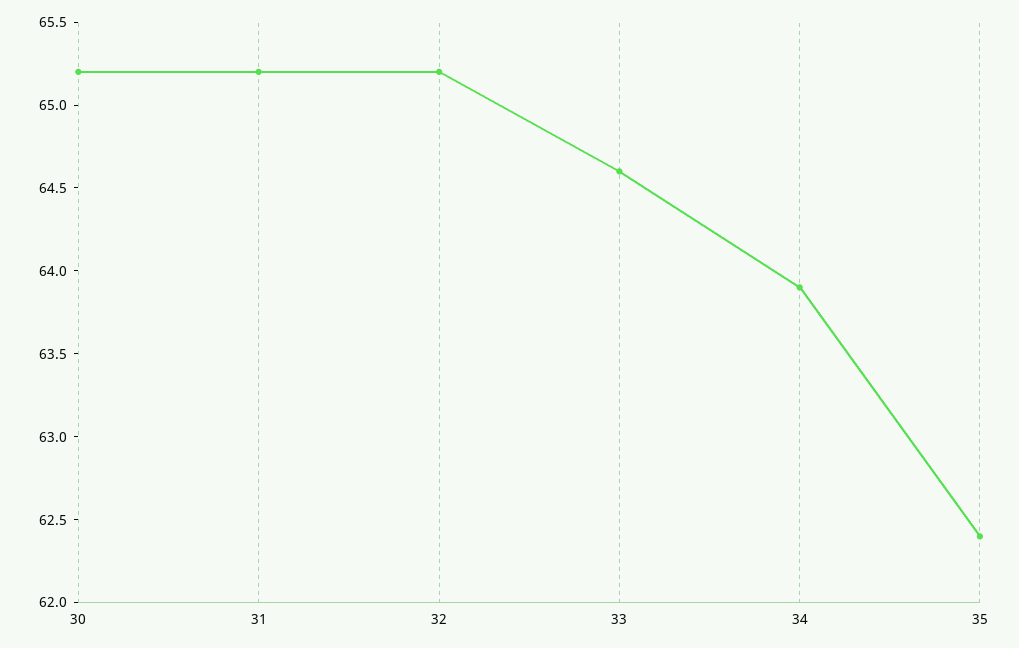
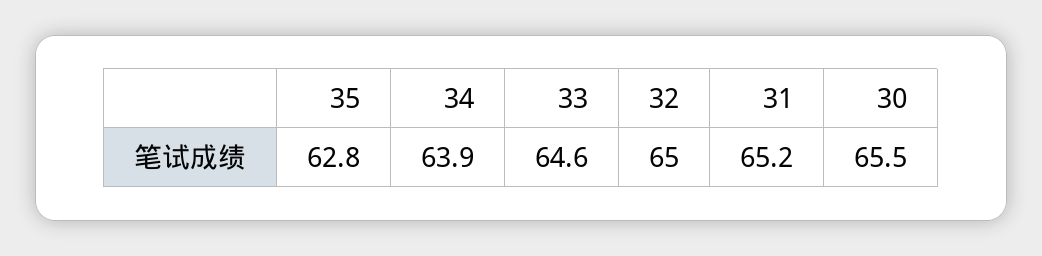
  {
-   "30": 65.2,
+   "30": 65.5,
    "31": 65.2,
-   "32": 65.2,
+   "32": 65,
    "33": 64.6,
    "34": 63.9,
-   "35": 62.4
+   "35": 62.8
  }

